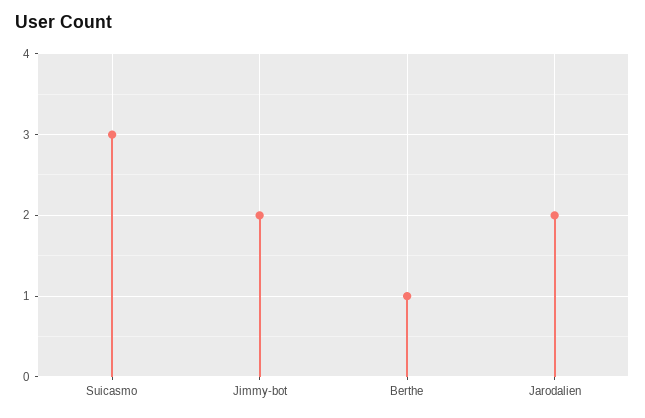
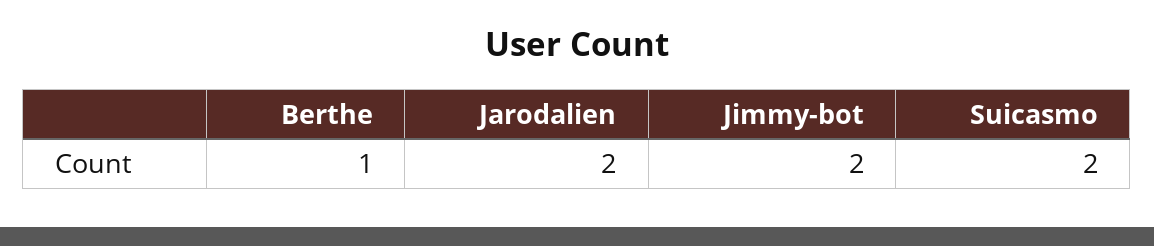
  {
-   "Suicasmo": 3,
+   "Suicasmo": 2,
    "Jimmy-bot": 2,
    "Berthe": 1,
    "Jarodalien": 2
  }

